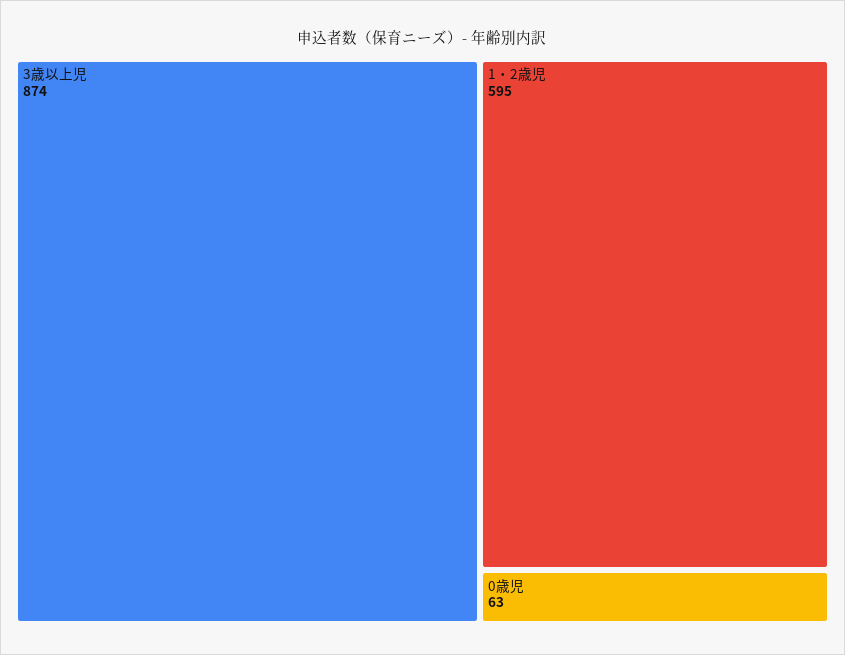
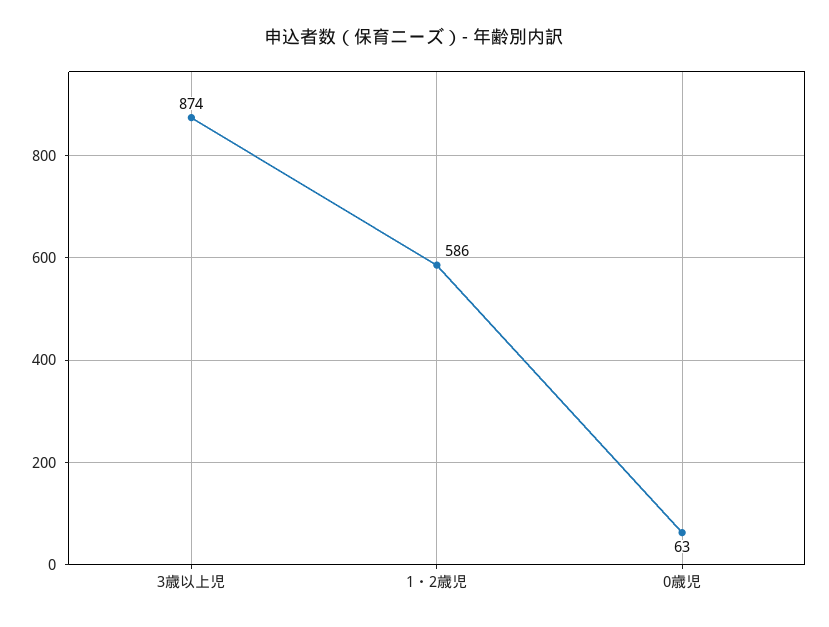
  {
    "3歳以上児": 874,
-   "1・2歳児": 595,
+   "1・2歳児": 586,
    "0歳児": 63
  }

